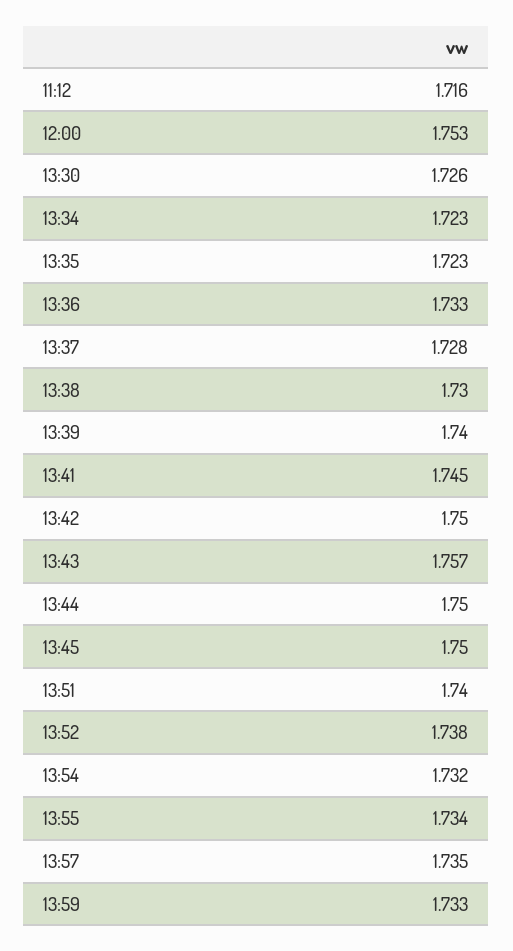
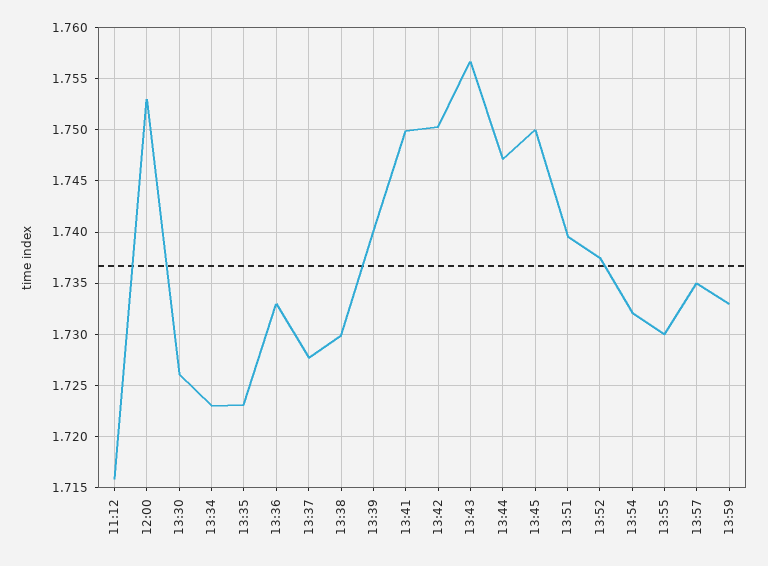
  {
    "11:12": 1.716,
    "12:00": 1.753,
    "13:30": 1.726,
    "13:34": 1.723,
    "13:35": 1.723,
    "13:36": 1.733,
    "13:37": 1.728,
    "13:38": 1.73,
    "13:39": 1.74,
-   "13:41": 1.745,
+   "13:41": 1.75,
    "13:42": 1.75,
    "13:43": 1.757,
-   "13:44": 1.75,
+   "13:44": 1.747,
    "13:45": 1.75,
    "13:51": 1.74,
    "13:52": 1.738,
    "13:54": 1.732,
-   "13:55": 1.734,
+   "13:55": 1.73,
    "13:57": 1.735,
    "13:59": 1.733
  }

